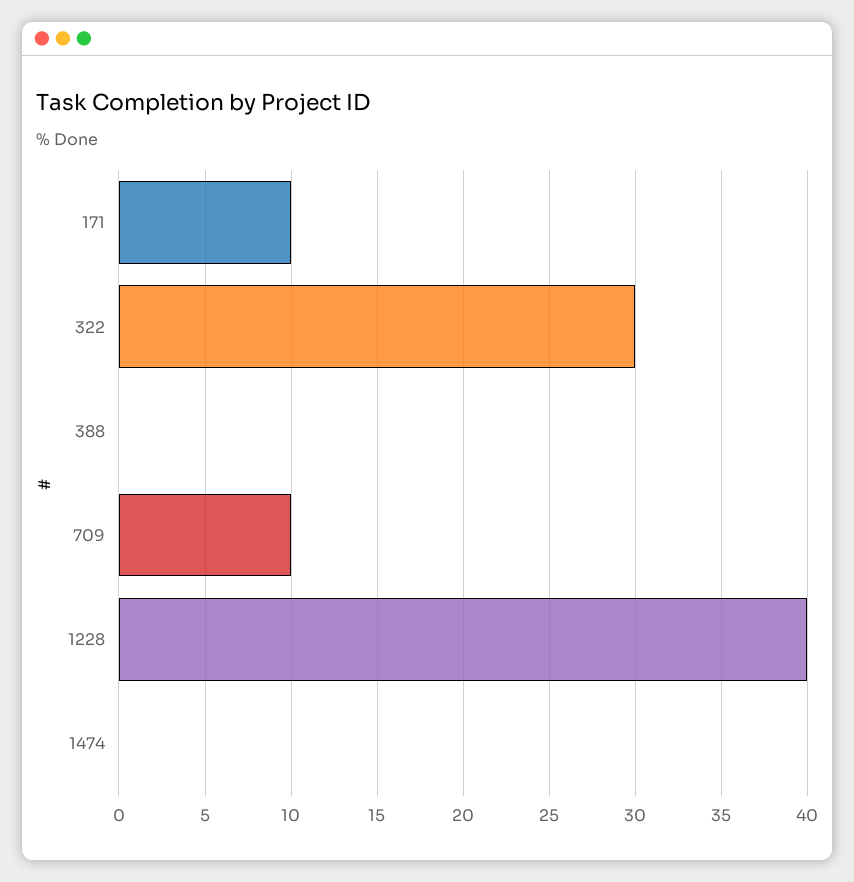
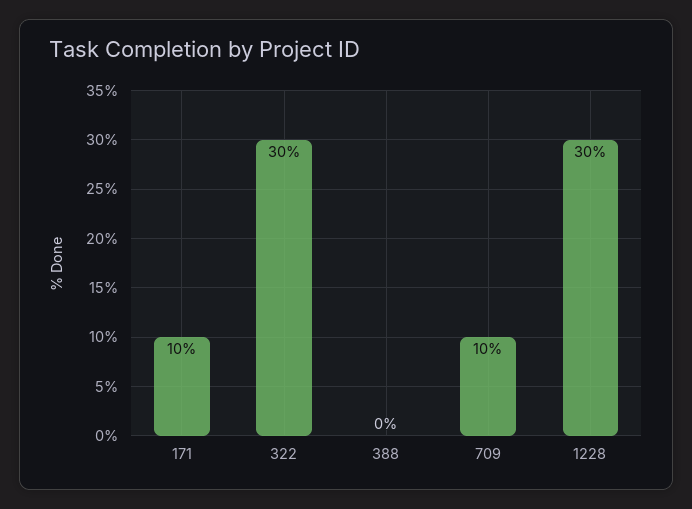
  {
    "171": 10,
    "322": 30,
    "388": 0,
    "709": 10,
-   "1228": 40,
+   "1228": 30
-   "1474": 0
  }

